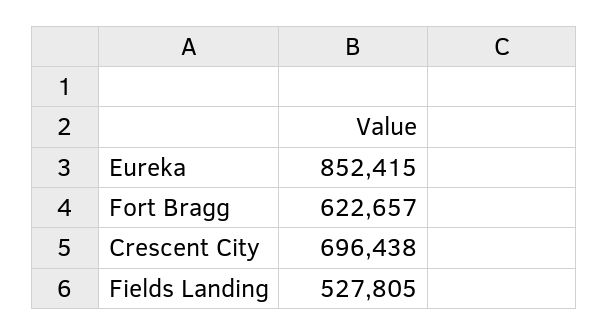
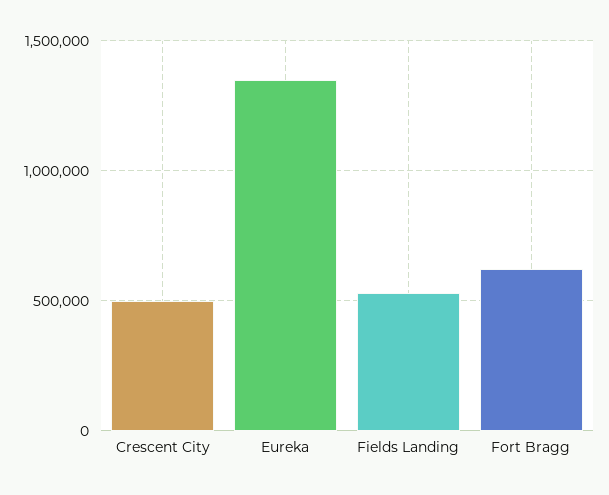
  {
-   "Eureka": 852415,
+   "Eureka": 1350000,
    "Fort Bragg": 622657,
-   "Crescent City": 696438,
+   "Crescent City": 500000,
    "Fields Landing": 527805
  }

